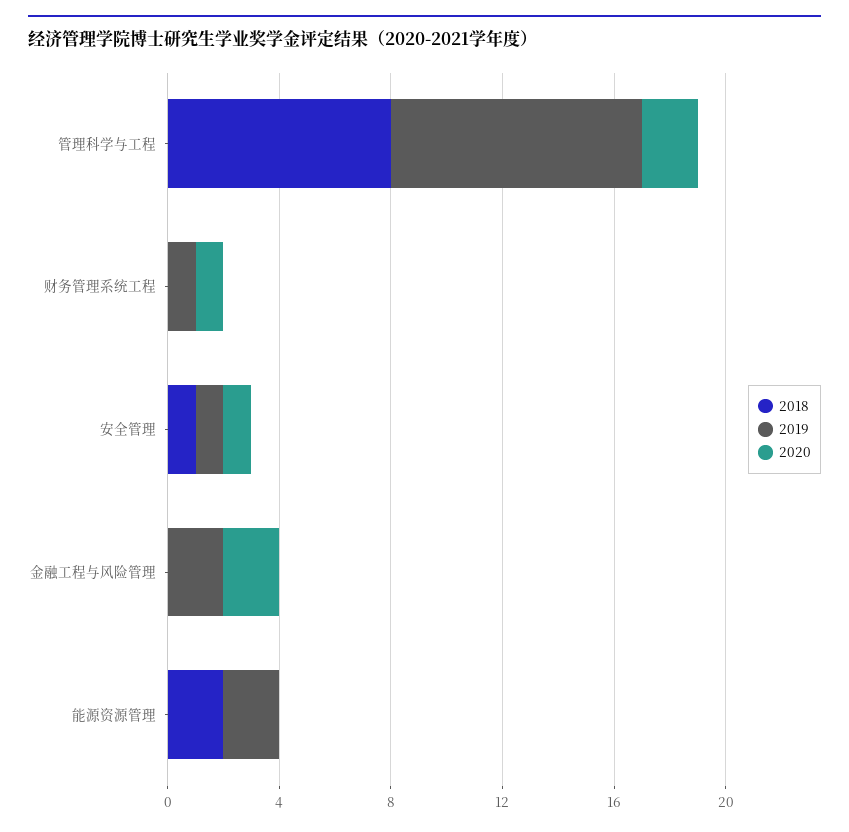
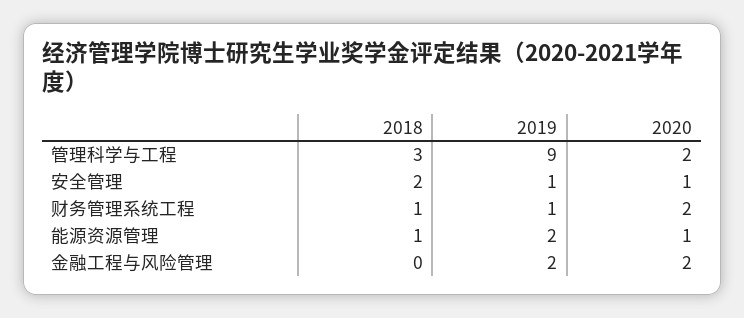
  {
    "2018": {
-     "管理科学与工程": 8,
+     "管理科学与工程": 3,
-     "财务管理系统工程": 0,
+     "财务管理系统工程": 1,
-     "安全管理": 1,
+     "安全管理": 2,
      "金融工程与风险管理": 0,
-     "能源资源管理": 2
+     "能源资源管理": 1
    },
    "2019": {
      "管理科学与工程": 9,
      "财务管理系统工程": 1,
      "安全管理": 1,
      "金融工程与风险管理": 2,
      "能源资源管理": 2
    },
    "2020": {
      "管理科学与工程": 2,
-     "财务管理系统工程": 1,
+     "财务管理系统工程": 2,
      "安全管理": 1,
      "金融工程与风险管理": 2,
-     "能源资源管理": 0
+     "能源资源管理": 1
    }
  }

